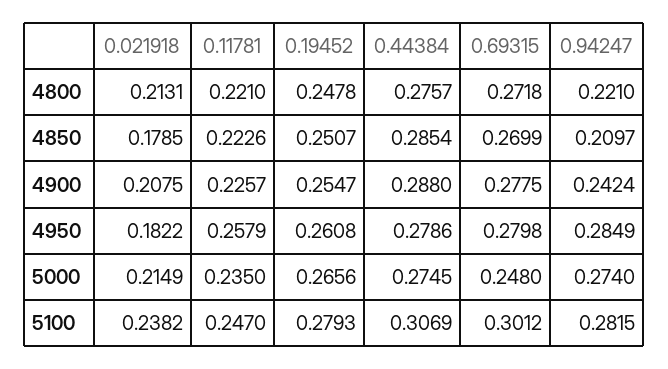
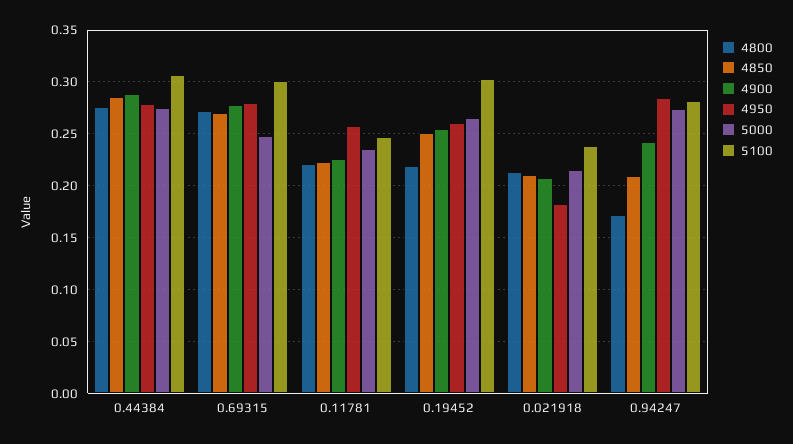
  {
    "4800": {
      "0.021918": 0.2131,
      "0.11781": 0.221,
-     "0.19452": 0.2478,
+     "0.19452": 0.22,
      "0.44384": 0.2757,
      "0.69315": 0.2718,
-     "0.94247": 0.221
+     "0.94247": 0.17
    },
    "4850": {
-     "0.021918": 0.1785,
+     "0.021918": 0.21,
      "0.11781": 0.2226,
      "0.19452": 0.2507,
      "0.44384": 0.2854,
      "0.69315": 0.2699,
      "0.94247": 0.2097
    },
    "4900": {
      "0.021918": 0.2075,
      "0.11781": 0.2257,
      "0.19452": 0.2547,
      "0.44384": 0.288,
      "0.69315": 0.2775,
      "0.94247": 0.2424
    },
    "4950": {
      "0.021918": 0.1822,
      "0.11781": 0.2579,
      "0.19452": 0.2608,
      "0.44384": 0.2786,
      "0.69315": 0.2798,
      "0.94247": 0.2849
    },
    "5000": {
      "0.021918": 0.2149,
      "0.11781": 0.235,
      "0.19452": 0.2656,
      "0.44384": 0.2745,
      "0.69315": 0.248,
      "0.94247": 0.274
    },
    "5100": {
      "0.021918": 0.2382,
      "0.11781": 0.247,
-     "0.19452": 0.2793,
+     "0.19452": 0.3,
      "0.44384": 0.3069,
      "0.69315": 0.3012,
      "0.94247": 0.2815
    }
  }

